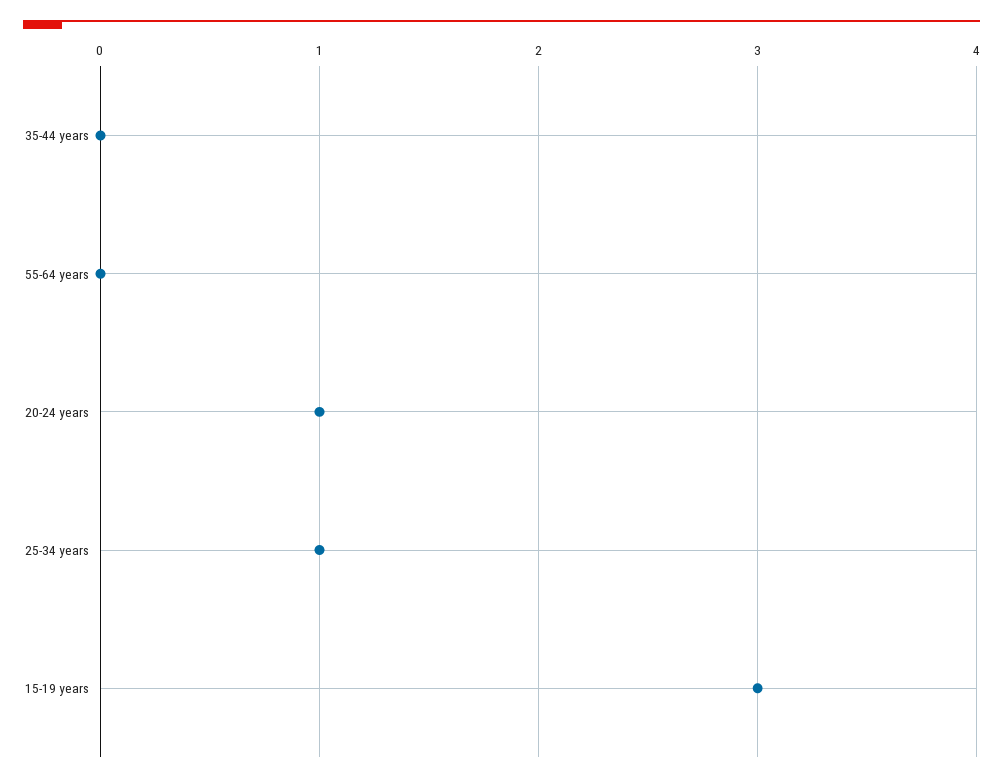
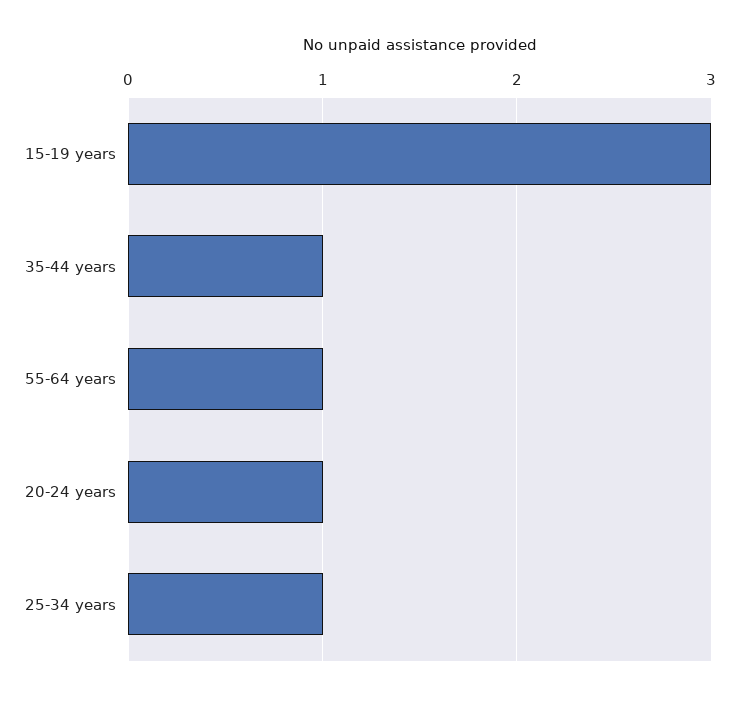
  {
-   "35-44 years": 0,
+   "35-44 years": 1,
-   "55-64 years": 0,
+   "55-64 years": 1,
    "20-24 years": 1,
    "25-34 years": 1,
    "15-19 years": 3
  }

